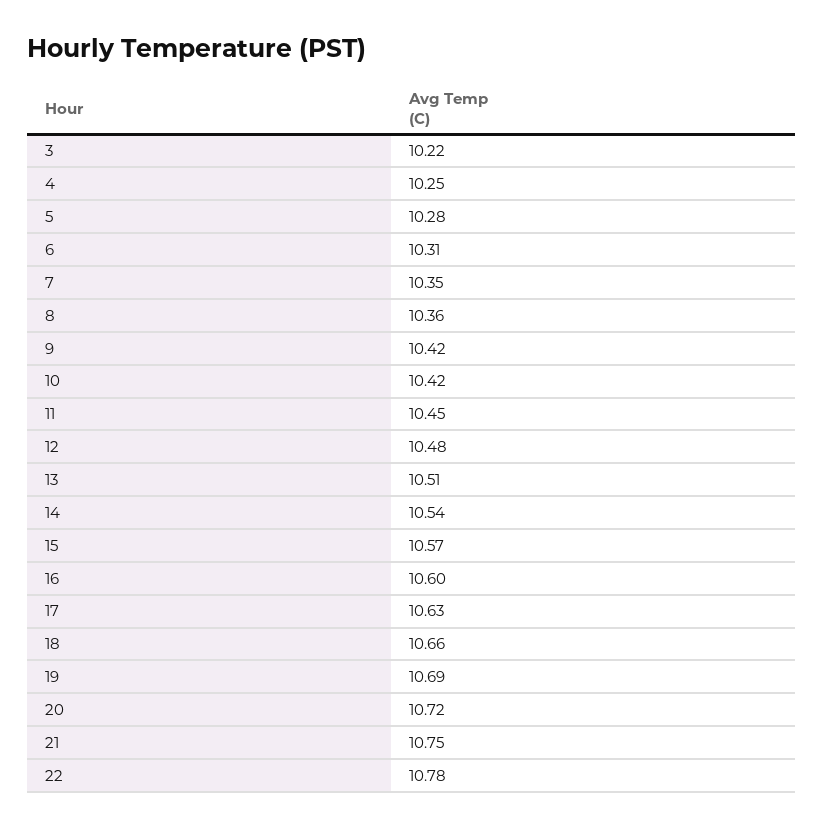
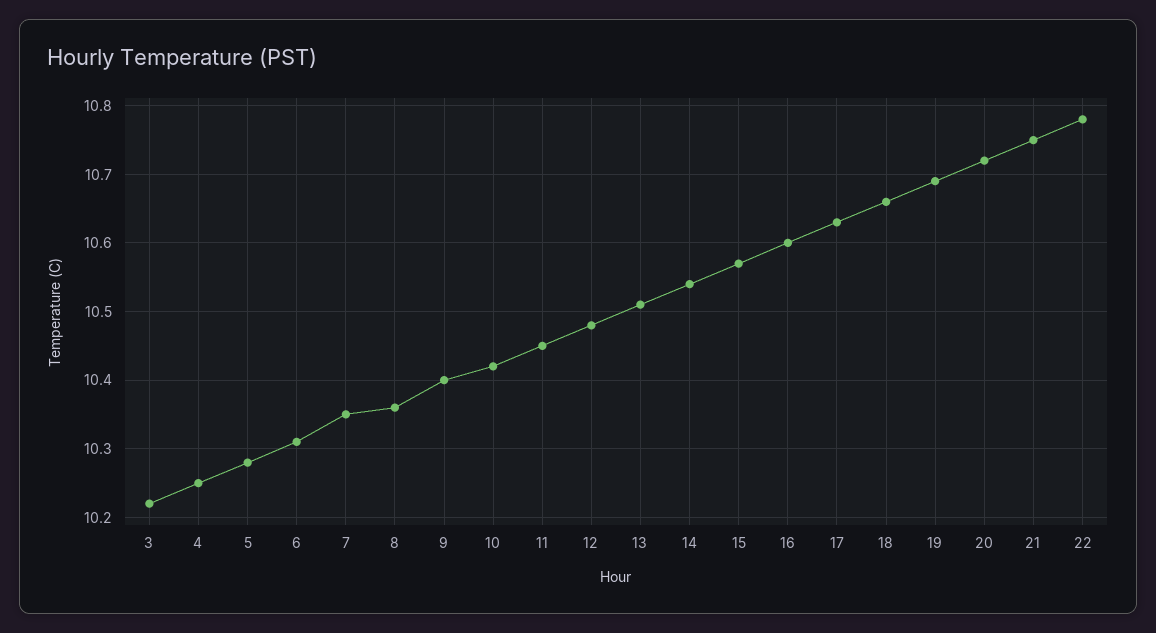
  {
    "3": 10.22,
    "4": 10.25,
    "5": 10.28,
    "6": 10.31,
    "7": 10.35,
    "8": 10.36,
-   "9": 10.42,
+   "9": 10.4,
    "10": 10.42,
    "11": 10.45,
    "12": 10.48,
    "13": 10.51,
    "14": 10.54,
    "15": 10.57,
    "16": 10.6,
    "17": 10.63,
    "18": 10.66,
    "19": 10.69,
    "20": 10.72,
    "21": 10.75,
    "22": 10.78
  }

